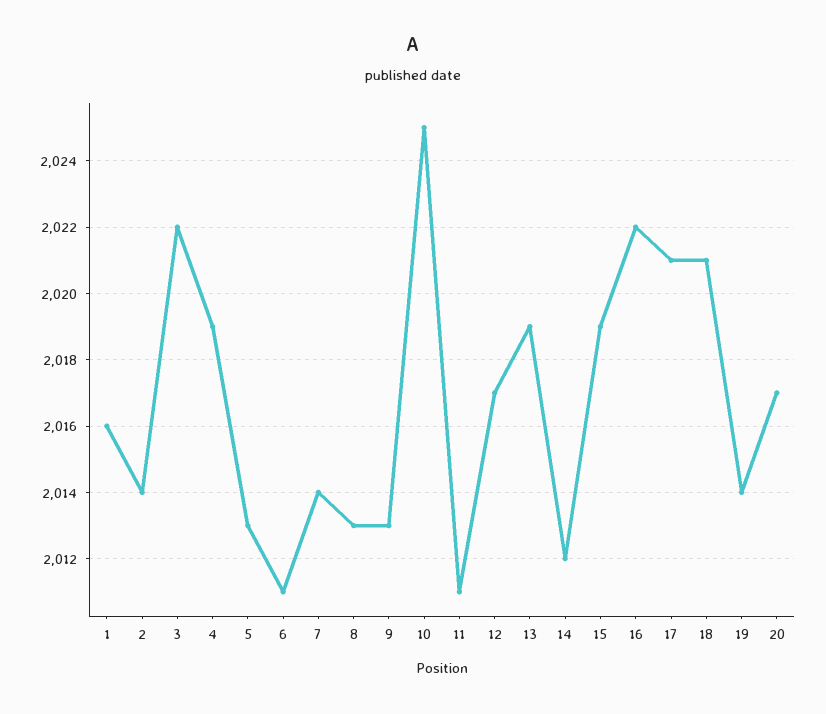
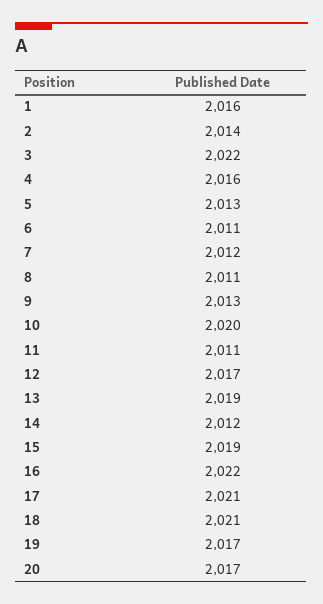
  {
    "1": 2016,
    "2": 2014,
    "3": 2022,
-   "4": 2019,
+   "4": 2016,
    "5": 2013,
    "6": 2011,
-   "7": 2014,
+   "7": 2012,
-   "8": 2013,
+   "8": 2011,
    "9": 2013,
-   "10": 2025,
+   "10": 2020,
    "11": 2011,
    "12": 2017,
    "13": 2019,
    "14": 2012,
    "15": 2019,
    "16": 2022,
    "17": 2021,
    "18": 2021,
-   "19": 2014,
+   "19": 2017,
    "20": 2017
  }

